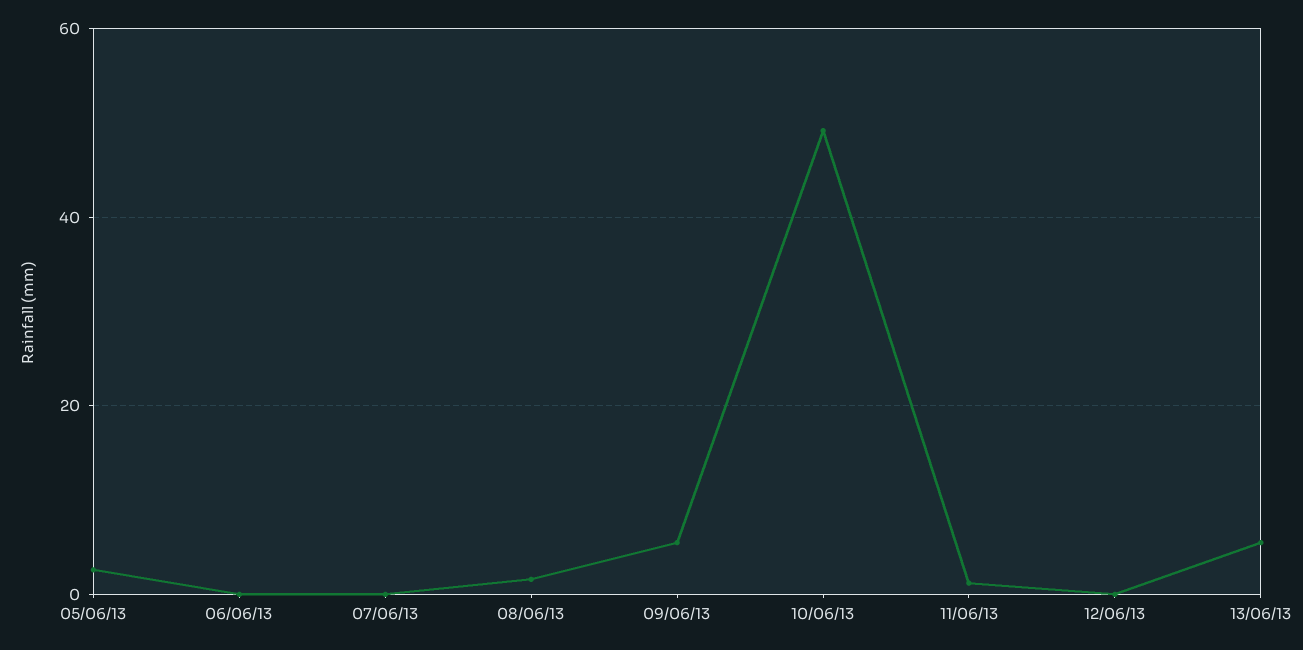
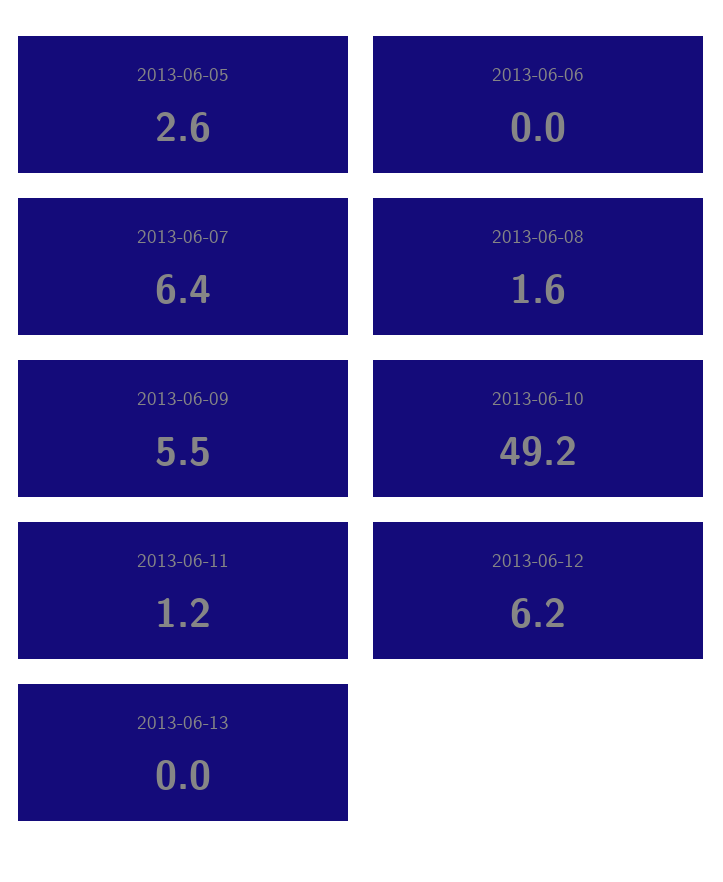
  {
    "05/06/13": 2.6,
    "06/06/13": 0,
-   "07/06/13": 0,
+   "07/06/13": 6.4,
    "08/06/13": 1.6,
    "09/06/13": 5.5,
    "10/06/13": 49.2,
    "11/06/13": 1.2,
-   "12/06/13": 0,
+   "12/06/13": 6.2,
-   "13/06/13": 6
+   "13/06/13": 0
  }

